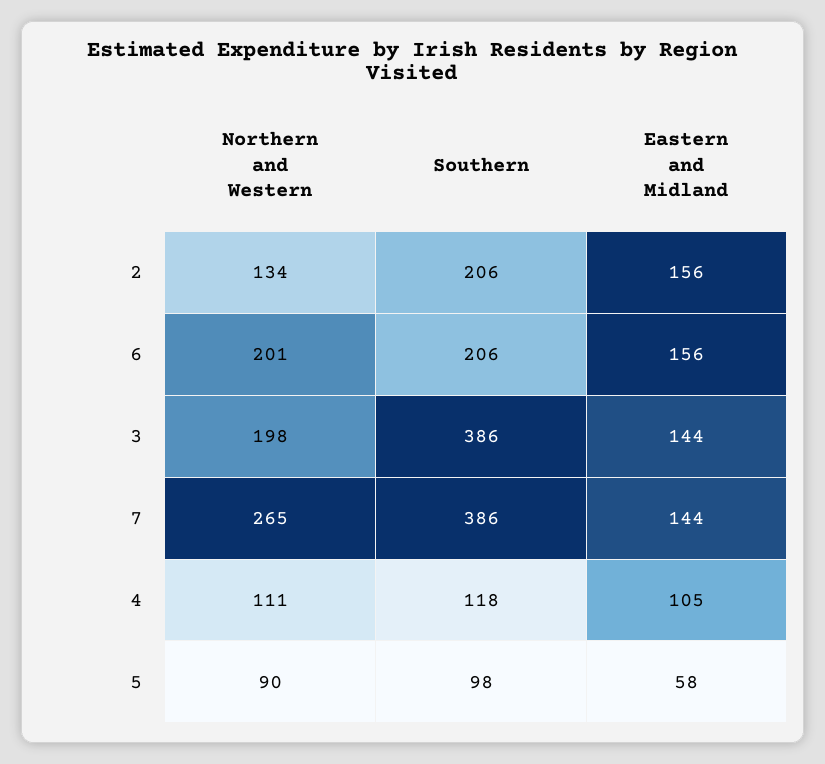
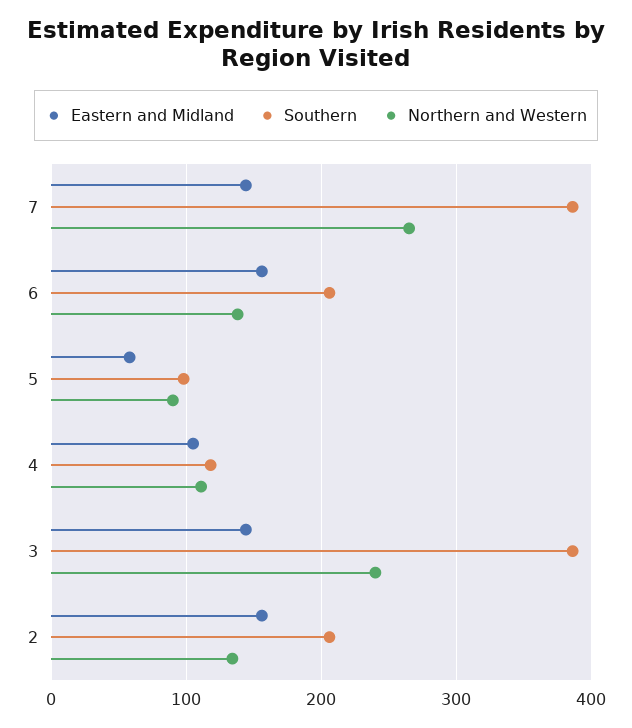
  {
    "Northern and Western": {
      "2": 134,
-     "6": 201,
+     "6": 140,
-     "3": 198,
+     "3": 240,
      "7": 265,
      "4": 111,
      "5": 90
    },
    "Southern": {
      "2": 206,
      "6": 206,
      "3": 386,
      "7": 386,
      "4": 118,
      "5": 98
    },
    "Eastern and Midland": {
      "2": 156,
      "6": 156,
      "3": 144,
      "7": 144,
      "4": 105,
      "5": 58
    }
  }

